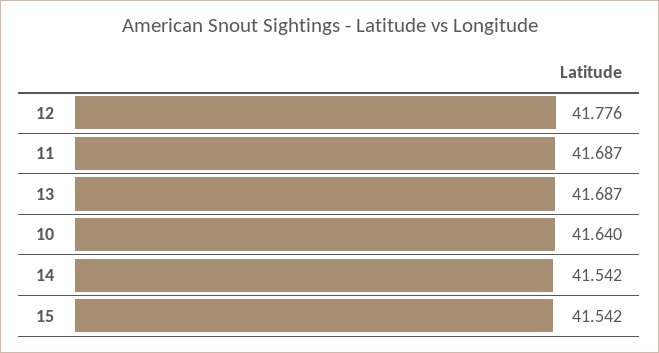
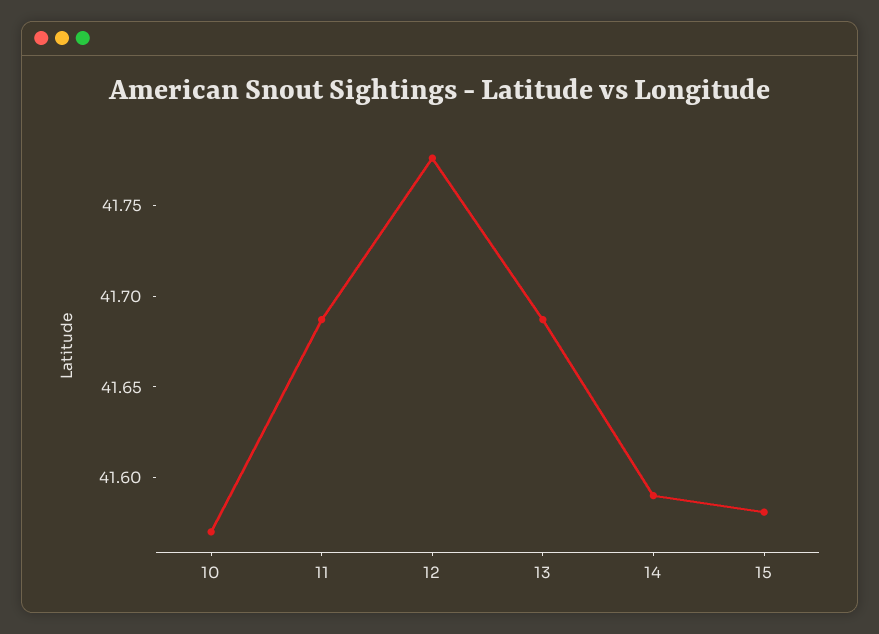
  {
    "12": 41.776,
    "11": 41.687,
    "13": 41.687,
-   "10": 41.64,
+   "10": 41.57,
-   "14": 41.542,
+   "14": 41.59,
-   "15": 41.542
+   "15": 41.58
  }

